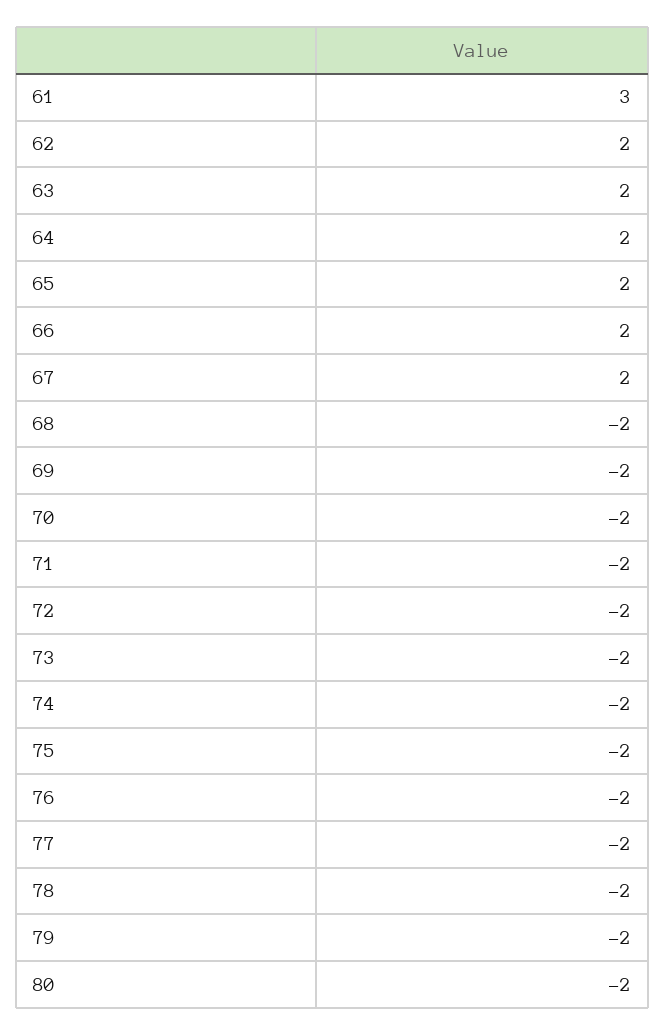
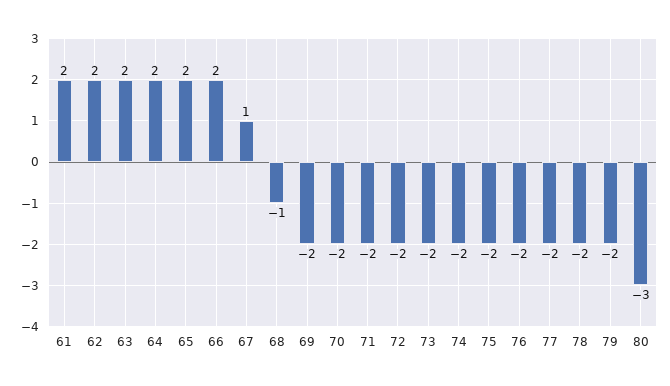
  {
-   "61": 3,
+   "61": 2,
    "62": 2,
    "63": 2,
    "64": 2,
    "65": 2,
    "66": 2,
-   "67": 2,
+   "67": 1,
-   "68": -2,
+   "68": -1,
    "69": -2,
    "70": -2,
    "71": -2,
    "72": -2,
    "73": -2,
    "74": -2,
    "75": -2,
    "76": -2,
    "77": -2,
    "78": -2,
    "79": -2,
-   "80": -2
+   "80": -3
  }

